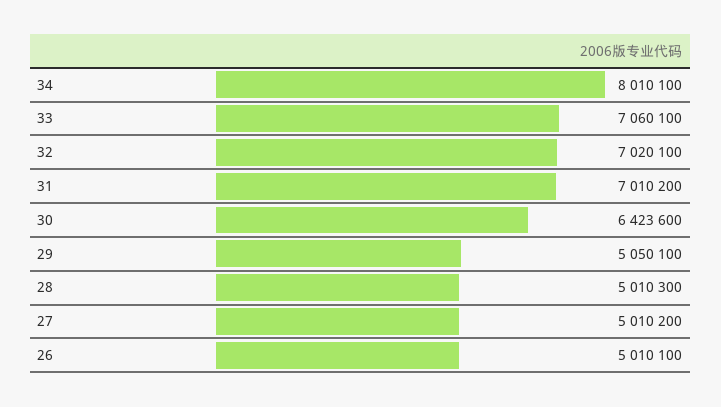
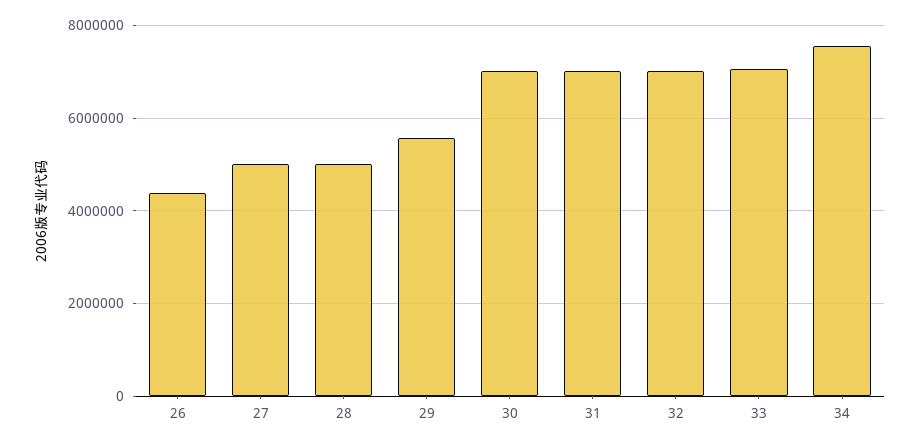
  {
-   "34": 8010100,
+   "34": 7600000,
    "33": 7060100,
    "32": 7020100,
    "31": 7010200,
-   "30": 6423600,
+   "30": 7000000,
-   "29": 5050100,
+   "29": 5600000,
    "28": 5010300,
    "27": 5010200,
-   "26": 5010100
+   "26": 4400000
  }

